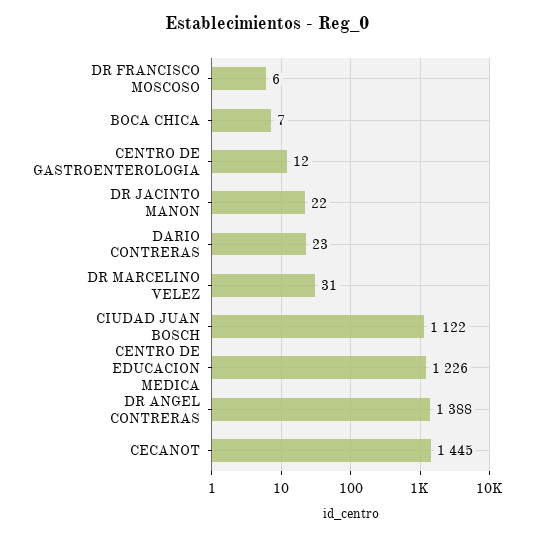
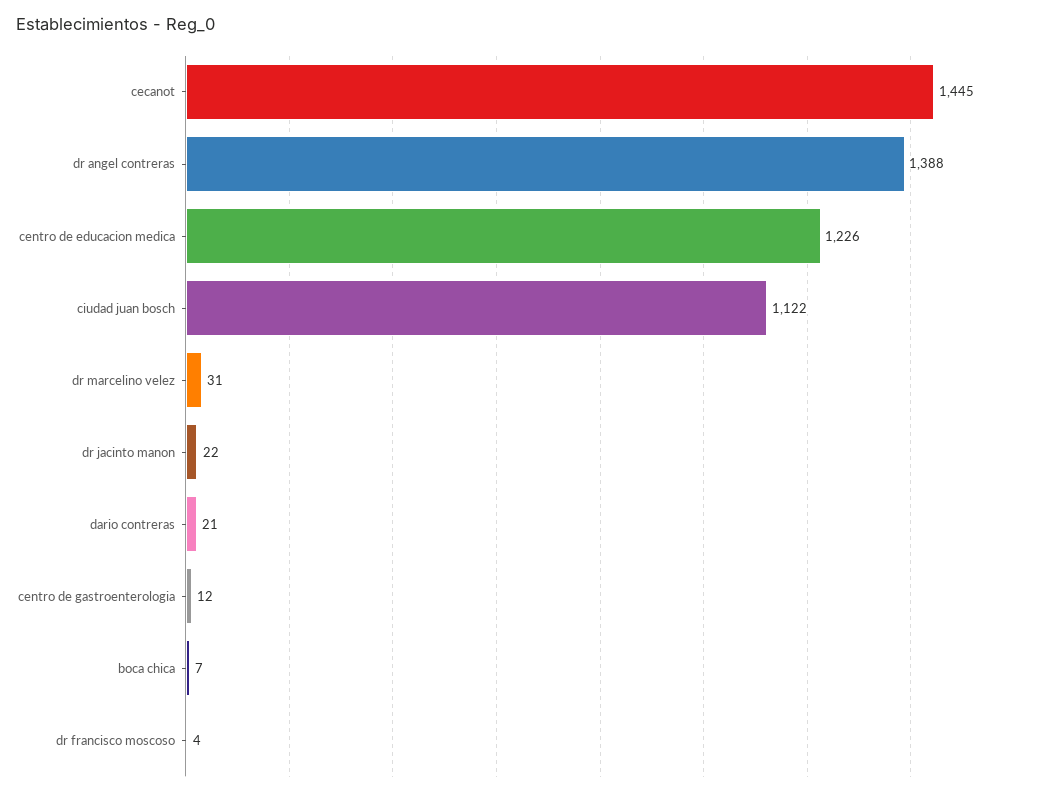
  {
-   "DR FRANCISCO MOSCOSO": 6,
+   "DR FRANCISCO MOSCOSO": 4,
    "BOCA CHICA": 7,
    "CENTRO DE GASTROENTEROLOGIA": 12,
    "DR JACINTO MANON": 22,
-   "DARIO CONTRERAS": 23,
+   "DARIO CONTRERAS": 21,
    "DR MARCELINO VELEZ": 31,
    "CIUDAD JUAN BOSCH": 1122,
    "CENTRO DE EDUCACION MEDICA": 1226,
    "DR ANGEL CONTRERAS": 1388,
    "CECANOT": 1445
  }

